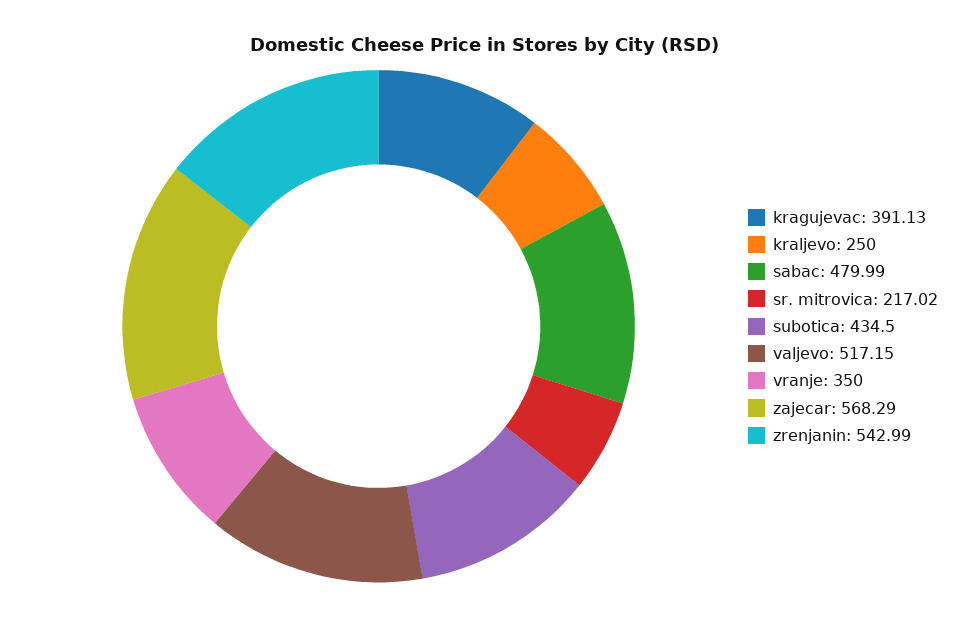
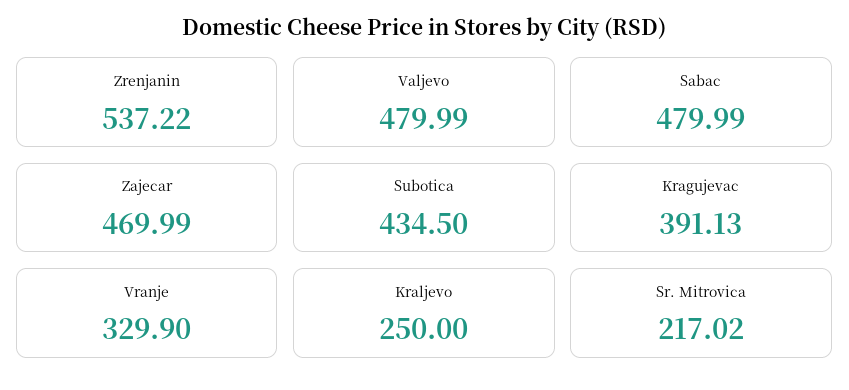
  {
    "kragujevac": 391.13,
    "kraljevo": 250,
    "sabac": 479.99,
    "sr. mitrovica": 217.02,
    "subotica": 434.5,
-   "valjevo": 517.15,
+   "valjevo": 479.99,
-   "vranje": 350,
+   "vranje": 329.9,
-   "zajecar": 568.29,
+   "zajecar": 469.99,
-   "zrenjanin": 542.99
+   "zrenjanin": 537.22
  }

